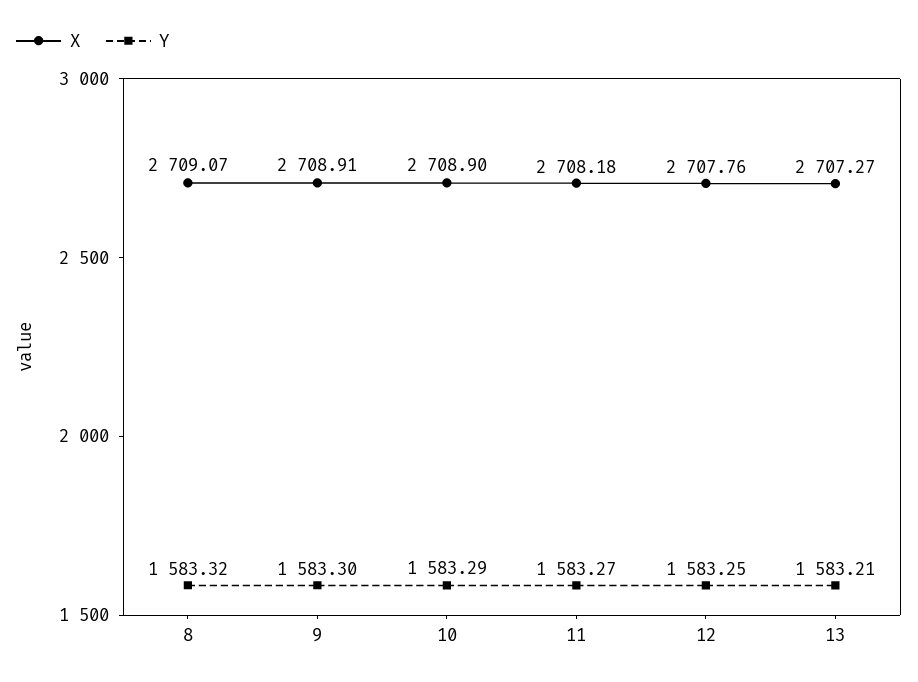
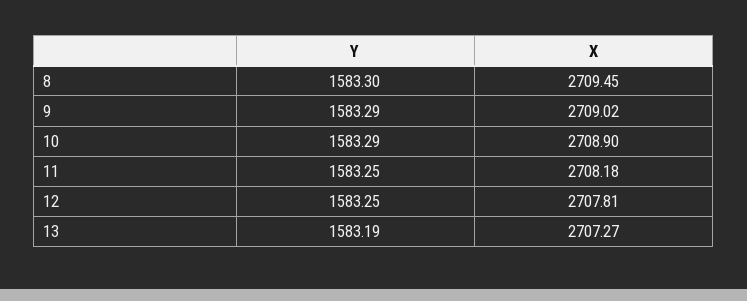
  {
    "X": {
-     "8": 2709.07,
+     "8": 2709.45,
-     "9": 2708.91,
+     "9": 2709.02,
      "10": 2708.9,
      "11": 2708.18,
-     "12": 2707.76,
+     "12": 2707.81,
      "13": 2707.27
    },
    "Y": {
-     "8": 1583.32,
+     "8": 1583.3,
-     "9": 1583.3,
+     "9": 1583.29,
      "10": 1583.29,
-     "11": 1583.27,
+     "11": 1583.25,
      "12": 1583.25,
-     "13": 1583.21
+     "13": 1583.19
    }
  }

